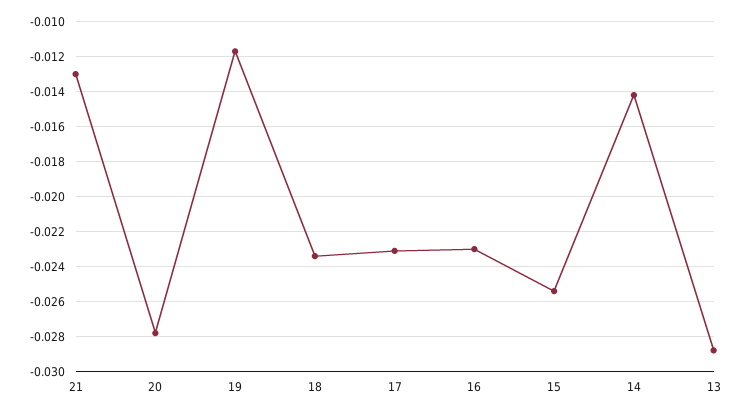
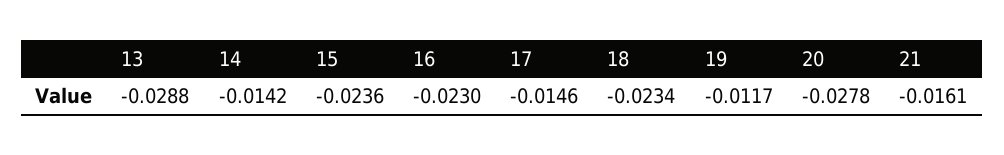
  {
-   "21": -0.013,
+   "21": -0.0161,
    "20": -0.0278,
    "19": -0.0117,
    "18": -0.0234,
-   "17": -0.023,
+   "17": -0.0146,
    "16": -0.023,
-   "15": -0.0255,
+   "15": -0.0236,
    "14": -0.0142,
    "13": -0.0288
  }

